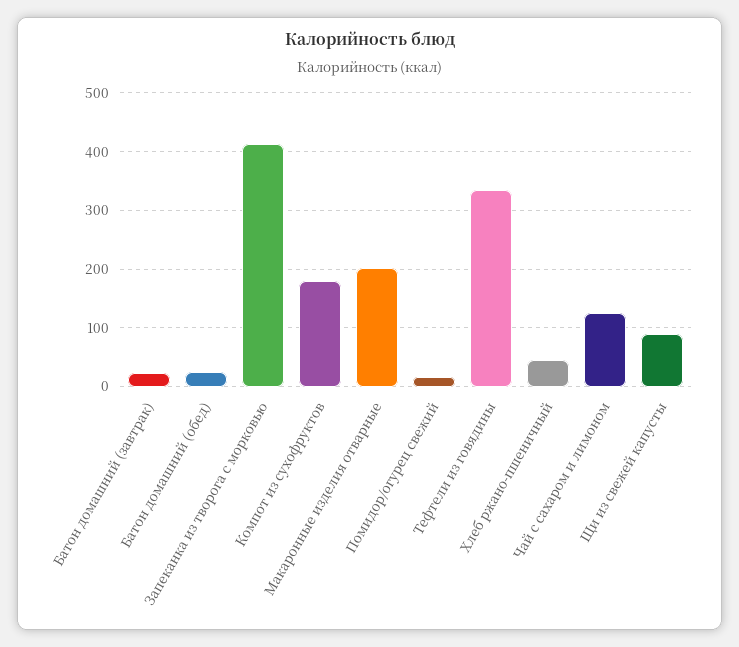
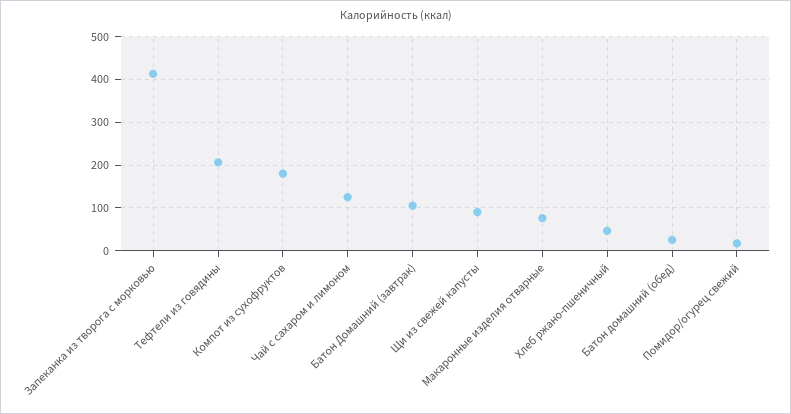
  {
-   "Батон домашний (завтрак)": 20,
+   "Батон домашний (завтрак)": 100,
    "Батон домашний (обед)": 20,
    "Запеканка из творога с морковью": 420,
    "Компот из сухофруктов": 180,
-   "Макаронные изделия отварные": 200,
+   "Макаронные изделия отварные": 80,
    "Помидор/огурец свежий": 20,
-   "Тефтели из говядины": 340,
+   "Тефтели из говядины": 200,
    "Хлеб ржано-пшеничный": 40,
    "Чай с сахаром и лимоном": 120,
    "Щи из свежей капусты": 80
  }

